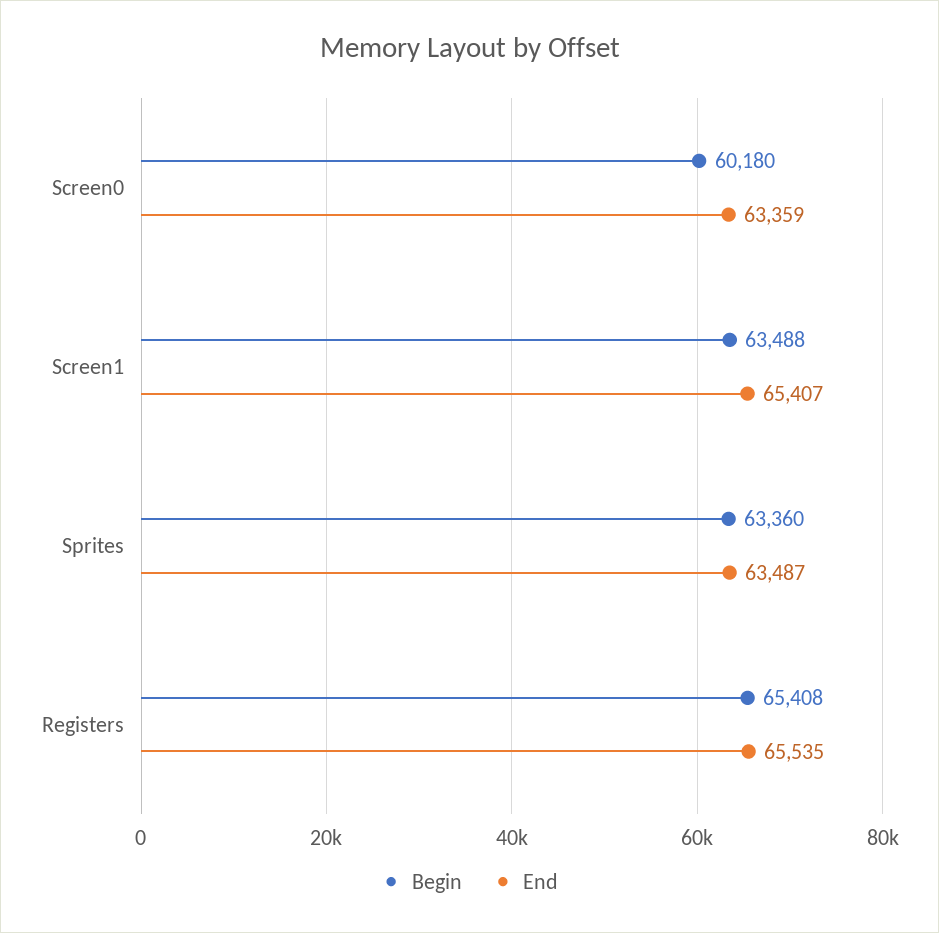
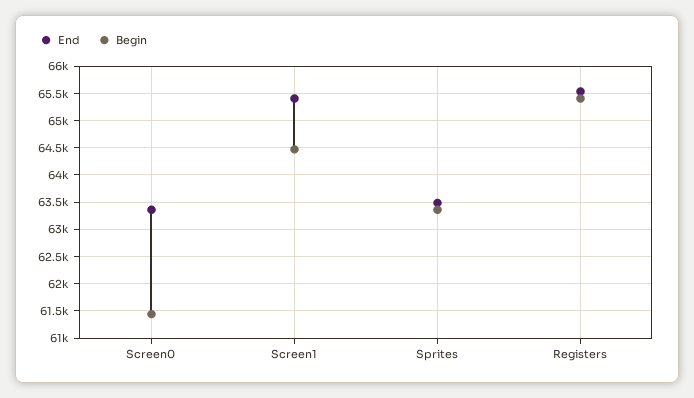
  {
    "Begin": {
-     "Screen0": 60180,
+     "Screen0": 61500,
-     "Screen1": 63488,
+     "Screen1": 64500,
      "Sprites": 63360,
      "Registers": 65408
    },
    "End": {
      "Screen0": 63359,
      "Screen1": 65407,
      "Sprites": 63487,
      "Registers": 65535
    }
  }

